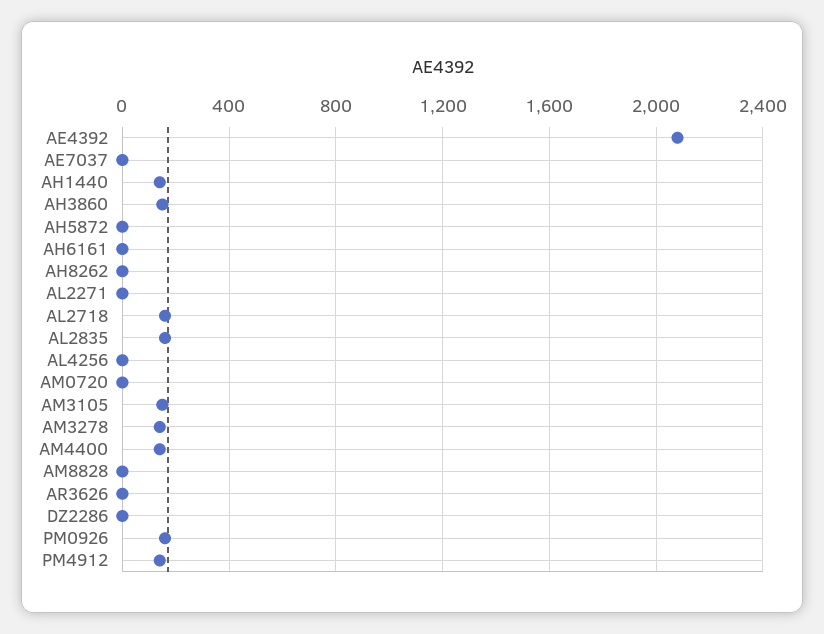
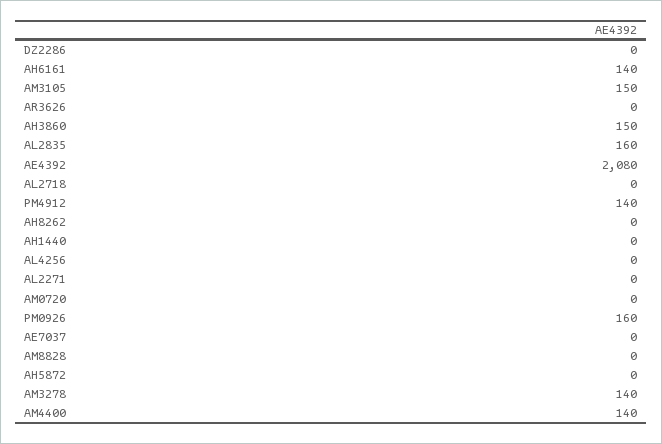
  {
    "AE4392": 2080,
    "AE7037": 0,
-   "AH1440": 150,
+   "AH1440": 0,
    "AH3860": 150,
    "AH5872": 0,
-   "AH6161": 0,
+   "AH6161": 140,
    "AH8262": 0,
    "AL2271": 0,
-   "AL2718": 150,
+   "AL2718": 0,
    "AL2835": 160,
    "AL4256": 0,
    "AM0720": 0,
    "AM3105": 150,
    "AM3278": 140,
    "AM4400": 140,
    "AM8828": 0,
    "AR3626": 0,
    "DZ2286": 0,
    "PM0926": 160,
    "PM4912": 140
  }

